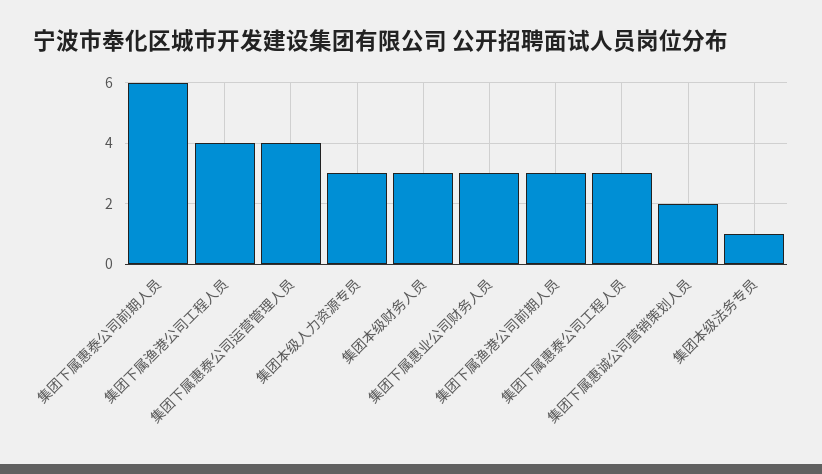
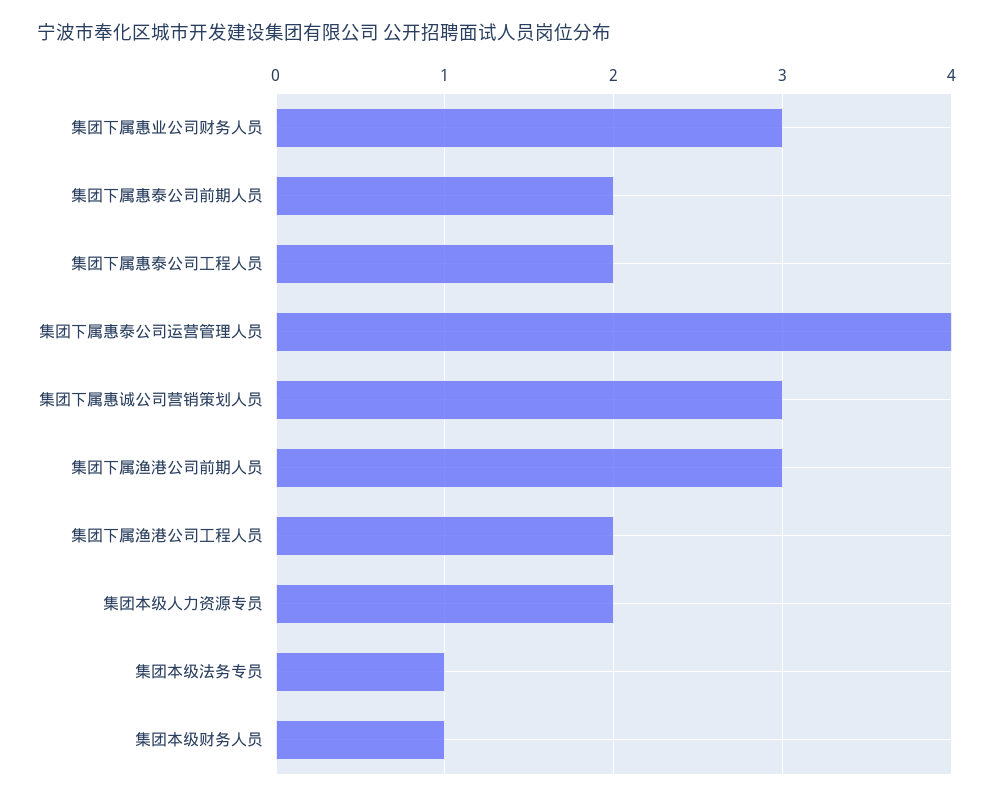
  {
-   "集团下属惠泰公司前期人员": 6,
+   "集团下属惠泰公司前期人员": 2,
-   "集团下属渔港公司工程人员": 4,
+   "集团下属渔港公司工程人员": 2,
    "集团下属惠泰公司运营管理人员": 4,
-   "集团本级人力资源专员": 3,
+   "集团本级人力资源专员": 2,
-   "集团本级财务人员": 3,
+   "集团本级财务人员": 1,
    "集团下属惠业公司财务人员": 3,
    "集团下属渔港公司前期人员": 3,
-   "集团下属惠泰公司工程人员": 3,
+   "集团下属惠泰公司工程人员": 2,
-   "集团下属惠诚公司营销策划人员": 2,
+   "集团下属惠诚公司营销策划人员": 3,
    "集团本级法务专员": 1
  }

